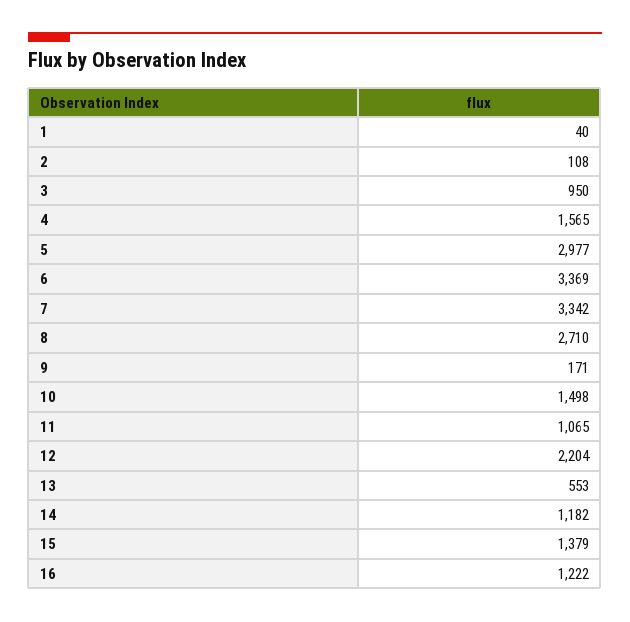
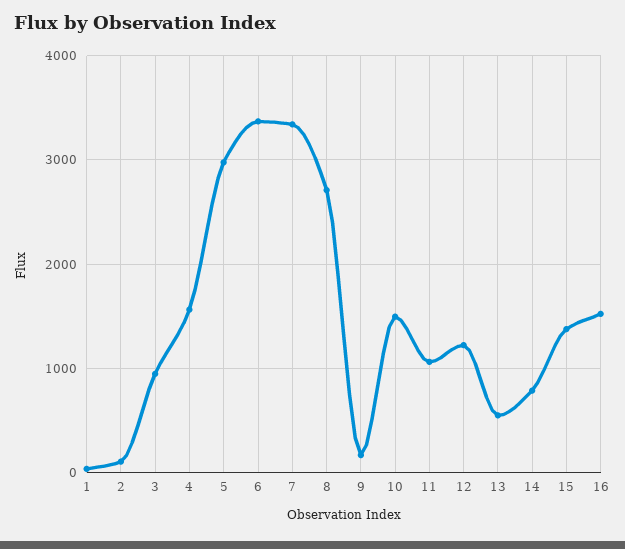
  {
    "1": 40,
    "2": 108,
    "3": 950,
    "4": 1565,
    "5": 2977,
    "6": 3369,
    "7": 3342,
    "8": 2710,
    "9": 171,
    "10": 1498,
    "11": 1065,
-   "12": 2204,
+   "12": 1200,
    "13": 553,
-   "14": 1182,
+   "14": 800,
    "15": 1379,
-   "16": 1222
+   "16": 1500
  }

